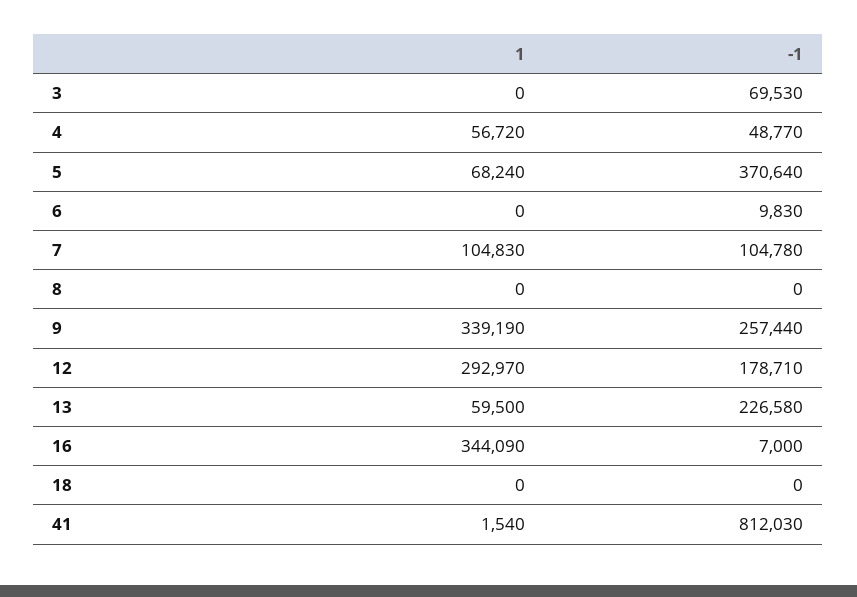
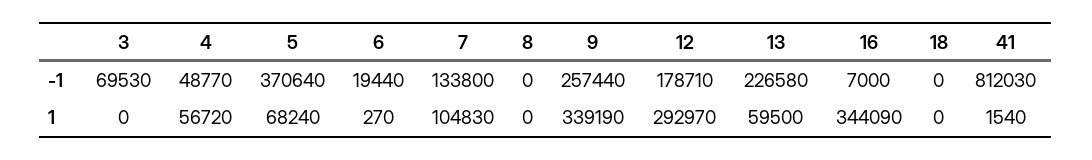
  {
    "1": {
      "3": 0,
      "4": 56720,
      "5": 68240,
-     "6": 0,
+     "6": 270,
      "7": 104830,
      "8": 0,
      "9": 339190,
      "12": 292970,
      "13": 59500,
      "16": 344090,
      "18": 0,
      "41": 1540
    },
    "-1": {
      "3": 69530,
      "4": 48770,
      "5": 370640,
-     "6": 9830,
+     "6": 19440,
-     "7": 104780,
+     "7": 133800,
      "8": 0,
      "9": 257440,
      "12": 178710,
      "13": 226580,
      "16": 7000,
      "18": 0,
      "41": 812030
    }
  }

